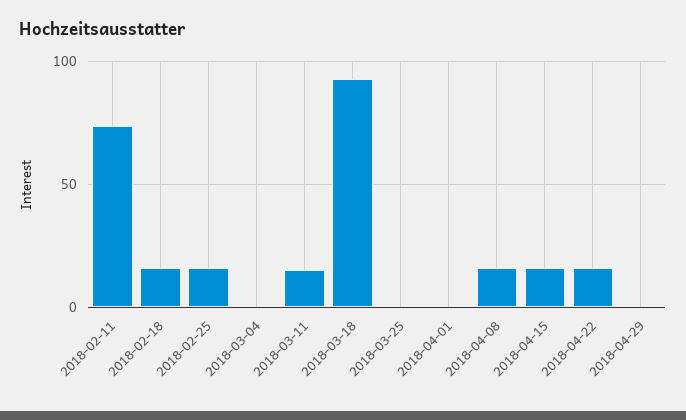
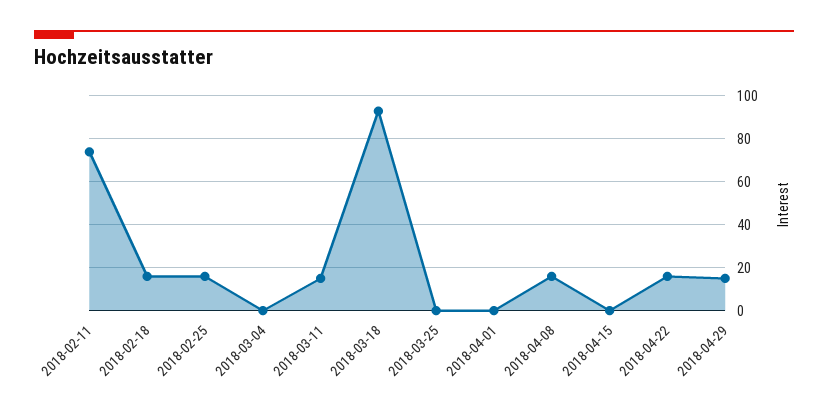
  {
    "2018-02-11": 75,
    "2018-02-18": 15,
    "2018-02-25": 15,
    "2018-03-04": 0,
    "2018-03-11": 15,
    "2018-03-18": 95,
    "2018-03-25": 0,
    "2018-04-01": 0,
    "2018-04-08": 15,
-   "2018-04-15": 15,
+   "2018-04-15": 0,
    "2018-04-22": 15,
-   "2018-04-29": 0
+   "2018-04-29": 15
  }

